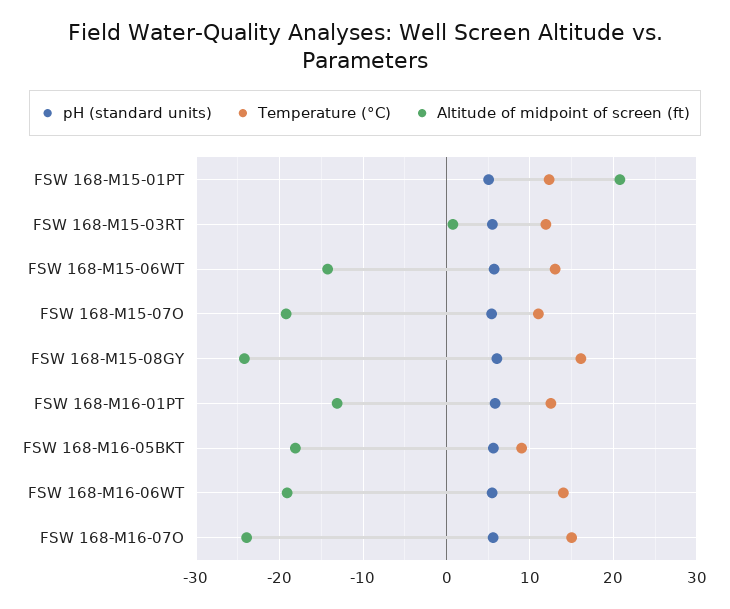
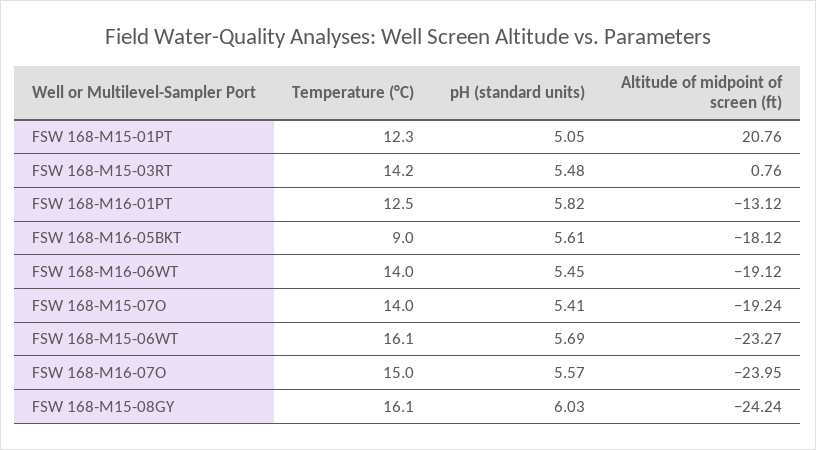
  {
    "pH (standard units)": {
      "FSW 168-M15-01PT": 5.05,
      "FSW 168-M15-03RT": 5.48,
      "FSW 168-M15-06WT": 5.69,
      "FSW 168-M15-07O": 5.41,
      "FSW 168-M15-08GY": 6.03,
      "FSW 168-M16-01PT": 5.82,
      "FSW 168-M16-05BKT": 5.61,
      "FSW 168-M16-06WT": 5.45,
      "FSW 168-M16-07O": 5.57
    },
    "Temperature (°C)": {
      "FSW 168-M15-01PT": 12.3,
-     "FSW 168-M15-03RT": 12,
+     "FSW 168-M15-03RT": 14.2,
-     "FSW 168-M15-06WT": 13,
+     "FSW 168-M15-06WT": 16.1,
-     "FSW 168-M15-07O": 11,
+     "FSW 168-M15-07O": 14,
      "FSW 168-M15-08GY": 16.1,
      "FSW 168-M16-01PT": 12.5,
      "FSW 168-M16-05BKT": 9,
      "FSW 168-M16-06WT": 14,
      "FSW 168-M16-07O": 15
    },
    "Altitude of midpoint of screen (ft)": {
      "FSW 168-M15-01PT": 20.76,
      "FSW 168-M15-03RT": 0.76,
-     "FSW 168-M15-06WT": -14,
+     "FSW 168-M15-06WT": -23.27,
      "FSW 168-M15-07O": -19.24,
      "FSW 168-M15-08GY": -24.24,
      "FSW 168-M16-01PT": -13.12,
      "FSW 168-M16-05BKT": -18.12,
      "FSW 168-M16-06WT": -19.12,
      "FSW 168-M16-07O": -23.95
    }
  }

